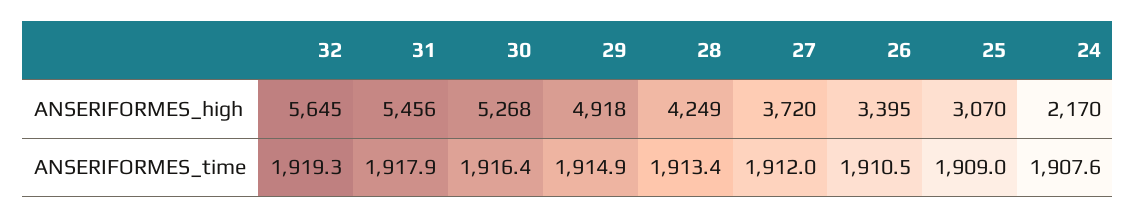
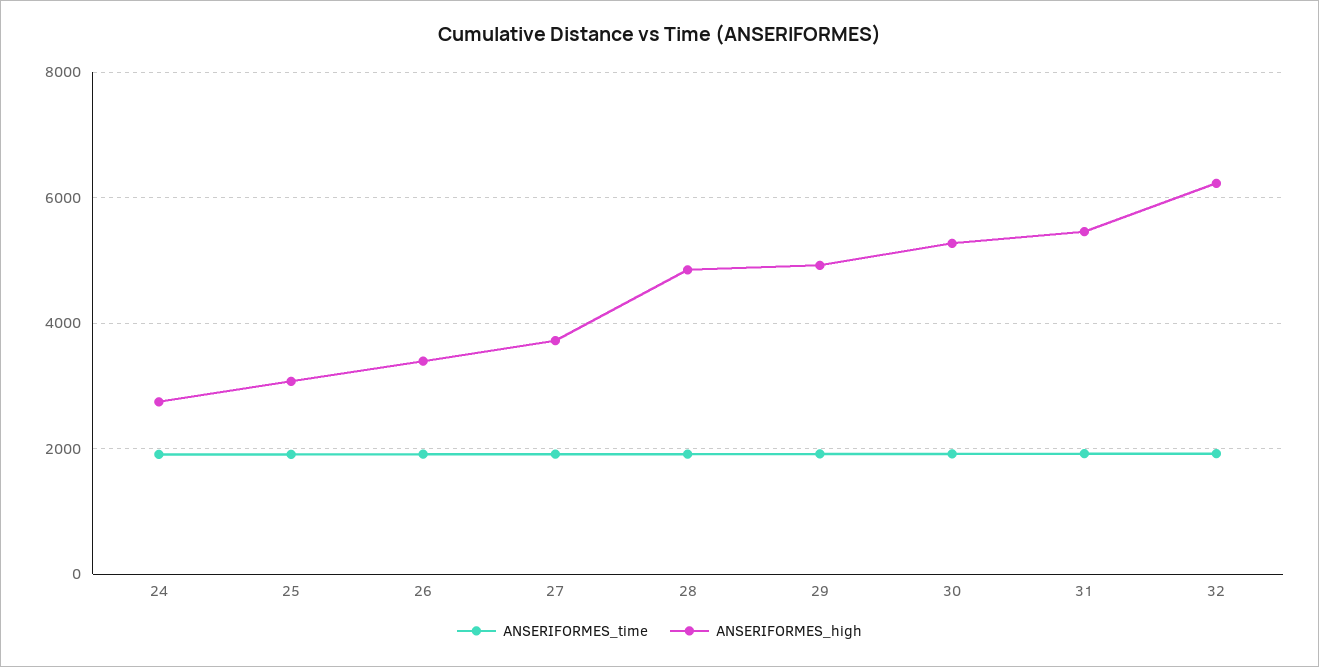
  {
    "ANSERIFORMES_high": {
-     "32": 5645,
+     "32": 6200,
      "31": 5456,
      "30": 5268,
      "29": 4918,
-     "28": 4249,
+     "28": 4800,
      "27": 3720,
      "26": 3395,
      "25": 3070,
-     "24": 2170
+     "24": 2800
    },
    "ANSERIFORMES_time": {
      "32": 1919.3,
      "31": 1917.9,
      "30": 1916.4,
      "29": 1914.9,
      "28": 1913.4,
      "27": 1912,
      "26": 1910.5,
      "25": 1909,
      "24": 1907.6
    }
  }

